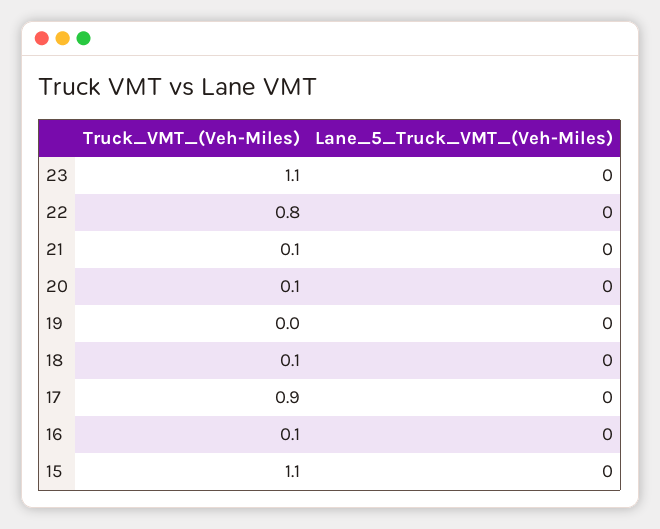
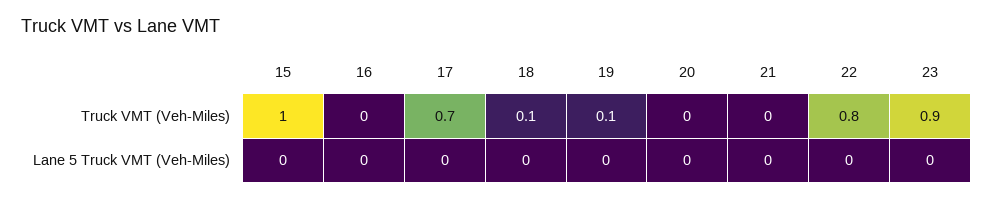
  {
    "Truck_VMT_(Veh-Miles)": {
-     "23": 1.1,
+     "23": 0.9,
      "22": 0.8,
-     "21": 0.1,
+     "21": 0,
-     "20": 0.1,
+     "20": 0,
-     "19": 0,
+     "19": 0.1,
      "18": 0.1,
-     "17": 0.9,
+     "17": 0.7,
-     "16": 0.1,
+     "16": 0,
-     "15": 1.1
+     "15": 1
    },
    "Lane_5_Truck_VMT_(Veh-Miles)": {
      "23": 0,
      "22": 0,
      "21": 0,
      "20": 0,
      "19": 0,
      "18": 0,
      "17": 0,
      "16": 0,
      "15": 0
    }
  }

